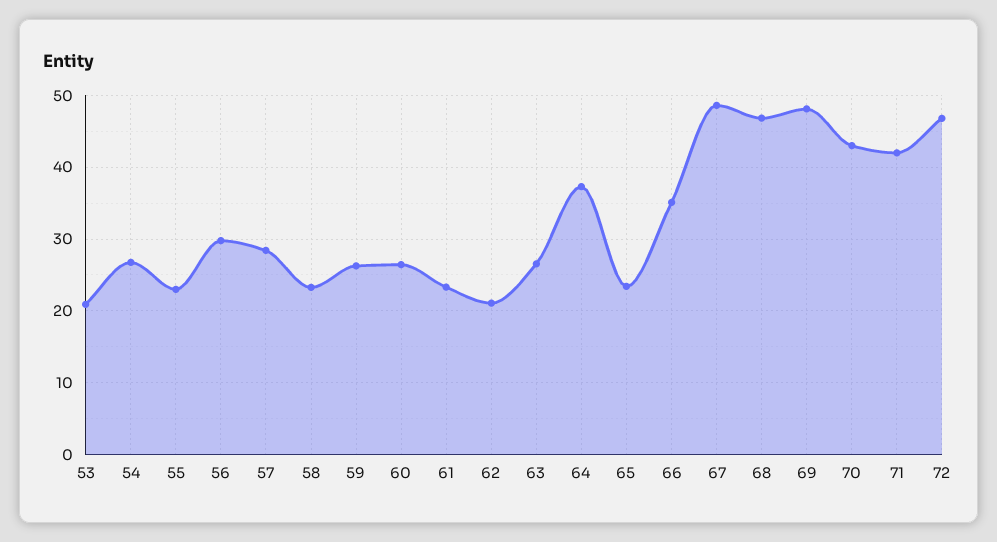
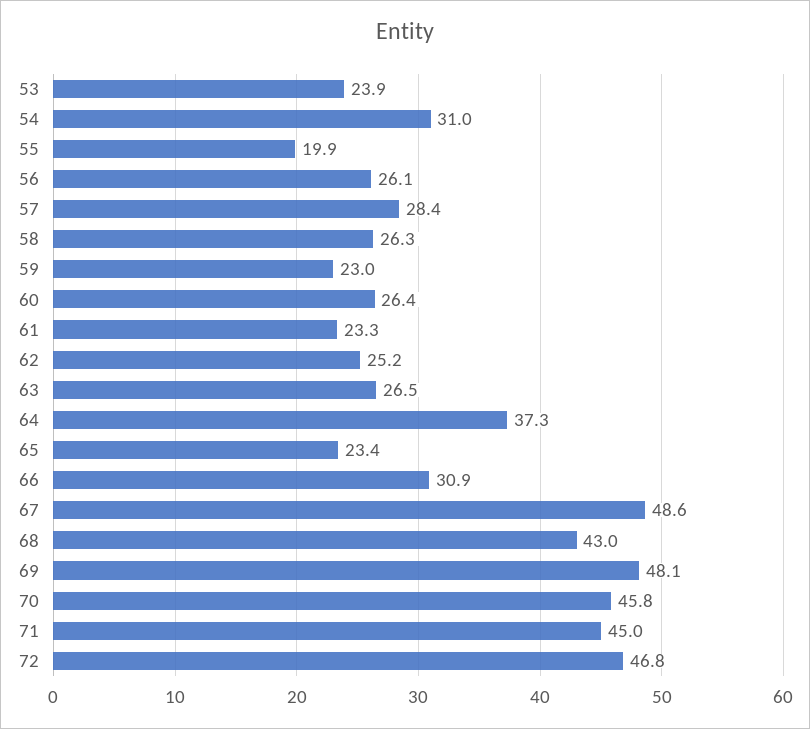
  {
-   "53": 21,
+   "53": 23.9,
-   "54": 27,
+   "54": 31,
-   "55": 23,
+   "55": 19.9,
-   "56": 30,
+   "56": 26.1,
    "57": 28.4,
-   "58": 23,
+   "58": 26.3,
-   "59": 26,
+   "59": 23,
    "60": 26.4,
    "61": 23.3,
-   "62": 21,
+   "62": 25.2,
    "63": 26.5,
    "64": 37.3,
    "65": 23.4,
-   "66": 35,
+   "66": 30.9,
    "67": 48.6,
-   "68": 47,
+   "68": 43,
    "69": 48.1,
-   "70": 43,
+   "70": 45.8,
-   "71": 42,
+   "71": 45,
    "72": 46.8
  }

